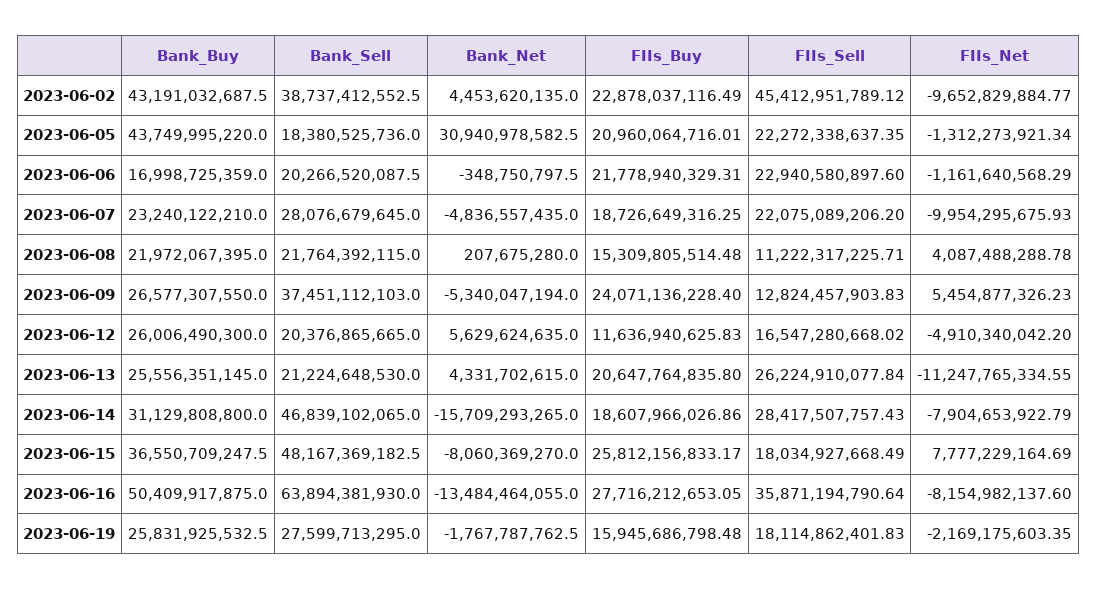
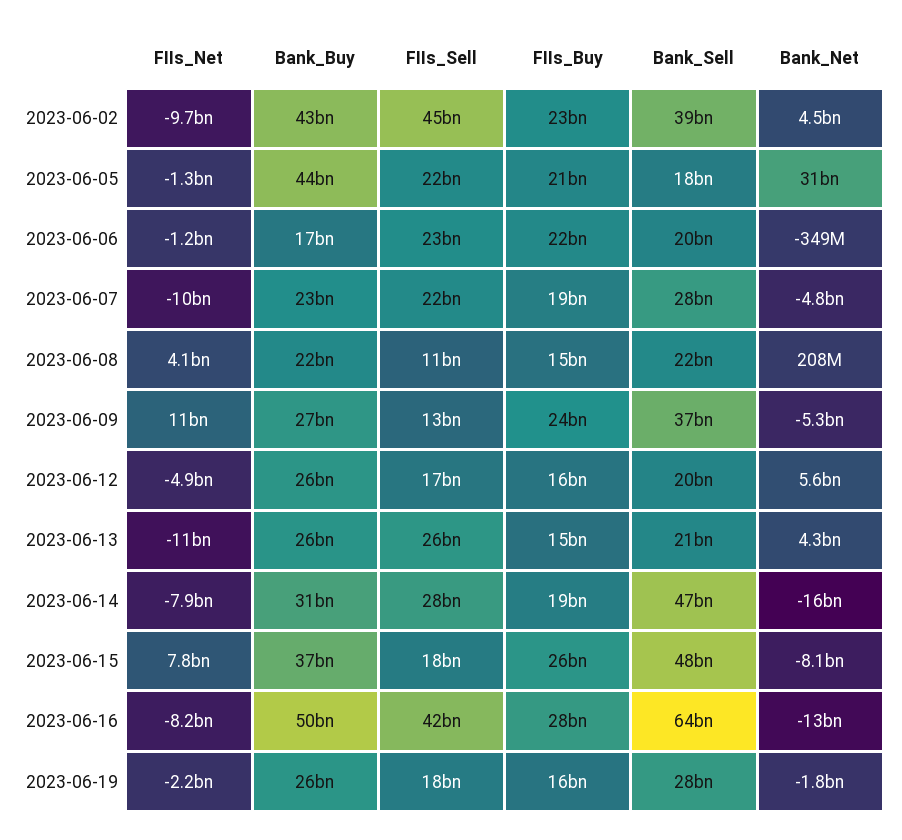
  {
    "Bank_Buy": {
      "2023-06-02": 43191032687.5,
      "2023-06-05": 43749995220,
      "2023-06-06": 16998725359,
      "2023-06-07": 23240122210,
      "2023-06-08": 21972067395,
      "2023-06-09": 26577307550,
      "2023-06-12": 26006490300,
      "2023-06-13": 25556351145,
      "2023-06-14": 31129808800,
      "2023-06-15": 36550709247.5,
      "2023-06-16": 50409917875,
      "2023-06-19": 25831925532.5
    },
    "Bank_Sell": {
      "2023-06-02": 38737412552.5,
      "2023-06-05": 18380525736,
      "2023-06-06": 20266520087.5,
      "2023-06-07": 28076679645,
      "2023-06-08": 21764392115,
      "2023-06-09": 37451112103,
      "2023-06-12": 20376865665,
      "2023-06-13": 21224648530,
      "2023-06-14": 46839102065,
      "2023-06-15": 48167369182.5,
      "2023-06-16": 63894381930,
      "2023-06-19": 27599713295
    },
    "Bank_Net": {
      "2023-06-02": 4453620135,
      "2023-06-05": 30940978582.5,
      "2023-06-06": -348750797.5,
      "2023-06-07": -4836557435,
      "2023-06-08": 207675280,
      "2023-06-09": -5340047194,
      "2023-06-12": 5629624635,
      "2023-06-13": 4331702615,
      "2023-06-14": -15709293265,
      "2023-06-15": -8060369270,
      "2023-06-16": -13484464055,
      "2023-06-19": -1767787762.5
    },
    "FIIs_Buy": {
      "2023-06-02": 22878037116.49,
      "2023-06-05": 20960064716.01,
      "2023-06-06": 21778940329.31,
      "2023-06-07": 18726649316.25,
      "2023-06-08": 15309805514.48,
      "2023-06-09": 24071136228.4,
-     "2023-06-12": 11636940625.83,
+     "2023-06-12": 16000000000,
-     "2023-06-13": 20647764835.8,
+     "2023-06-13": 15000000000,
      "2023-06-14": 18607966026.86,
      "2023-06-15": 25812156833.17,
      "2023-06-16": 27716212653.05,
      "2023-06-19": 15945686798.48
    },
    "FIIs_Sell": {
      "2023-06-02": 45412951789.12,
      "2023-06-05": 22272338637.35,
      "2023-06-06": 22940580897.6,
      "2023-06-07": 22075089206.2,
      "2023-06-08": 11222317225.71,
      "2023-06-09": 12824457903.83,
      "2023-06-12": 16547280668.02,
      "2023-06-13": 26224910077.84,
      "2023-06-14": 28417507757.43,
      "2023-06-15": 18034927668.49,
-     "2023-06-16": 35871194790.64,
+     "2023-06-16": 42000000000,
      "2023-06-19": 18114862401.83
    },
    "FIIs_Net": {
      "2023-06-02": -9652829884.77,
      "2023-06-05": -1312273921.34,
      "2023-06-06": -1161640568.29,
      "2023-06-07": -9954295675.93,
      "2023-06-08": 4087488288.78,
-     "2023-06-09": 5454877326.23,
+     "2023-06-09": 11000000000,
      "2023-06-12": -4910340042.2,
      "2023-06-13": -11247765334.55,
      "2023-06-14": -7904653922.79,
      "2023-06-15": 7777229164.69,
      "2023-06-16": -8154982137.6,
      "2023-06-19": -2169175603.35
    }
  }

